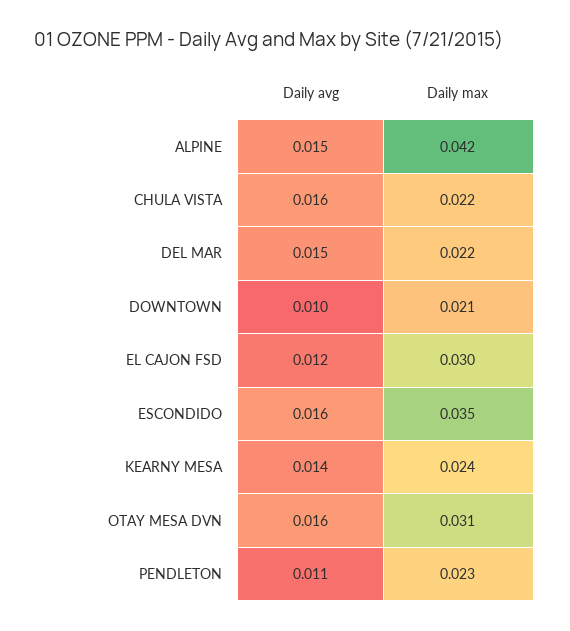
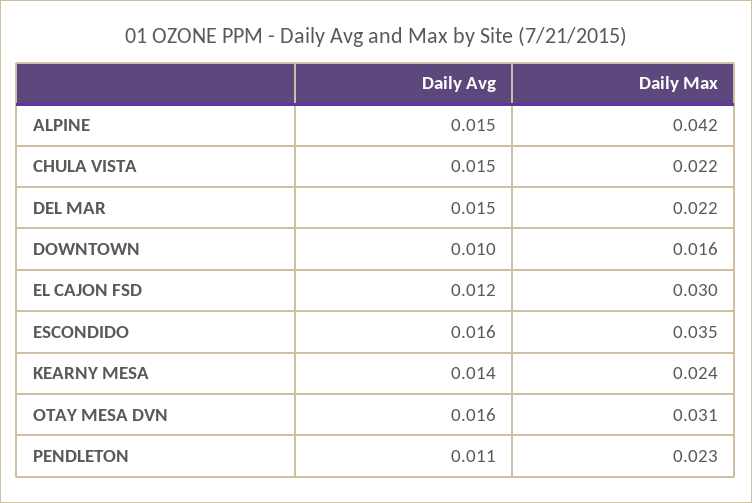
  {
    "Daily avg": {
      "ALPINE": 0.015,
-     "CHULA VISTA": 0.016,
+     "CHULA VISTA": 0.015,
      "DEL MAR": 0.015,
      "DOWNTOWN": 0.01,
      "EL CAJON FSD": 0.012,
      "ESCONDIDO": 0.016,
      "KEARNY MESA": 0.014,
      "OTAY MESA DVN": 0.016,
      "PENDLETON": 0.011
    },
    "Daily max": {
      "ALPINE": 0.042,
      "CHULA VISTA": 0.022,
      "DEL MAR": 0.022,
-     "DOWNTOWN": 0.021,
+     "DOWNTOWN": 0.016,
      "EL CAJON FSD": 0.03,
      "ESCONDIDO": 0.035,
      "KEARNY MESA": 0.024,
      "OTAY MESA DVN": 0.031,
      "PENDLETON": 0.023
    }
  }

